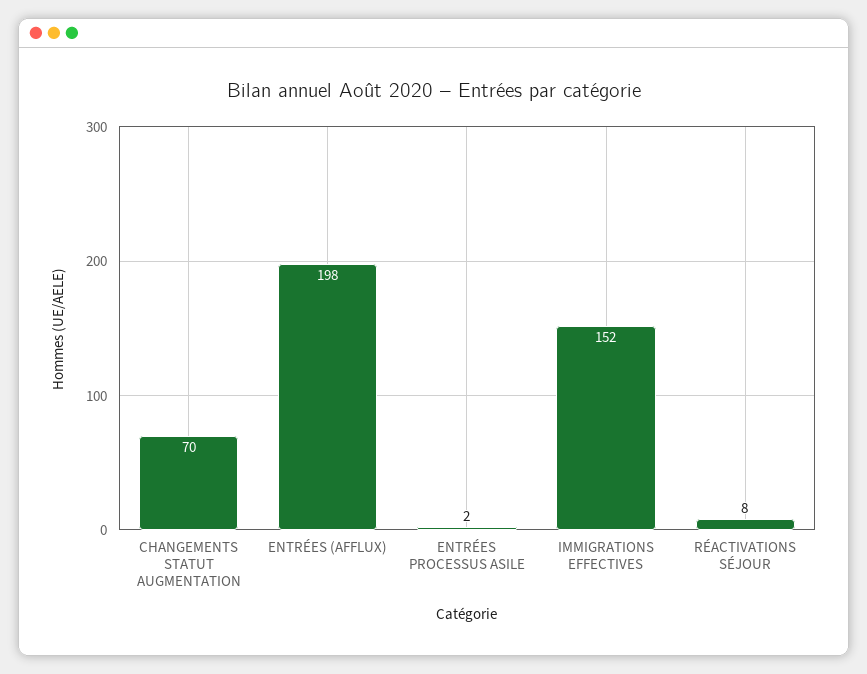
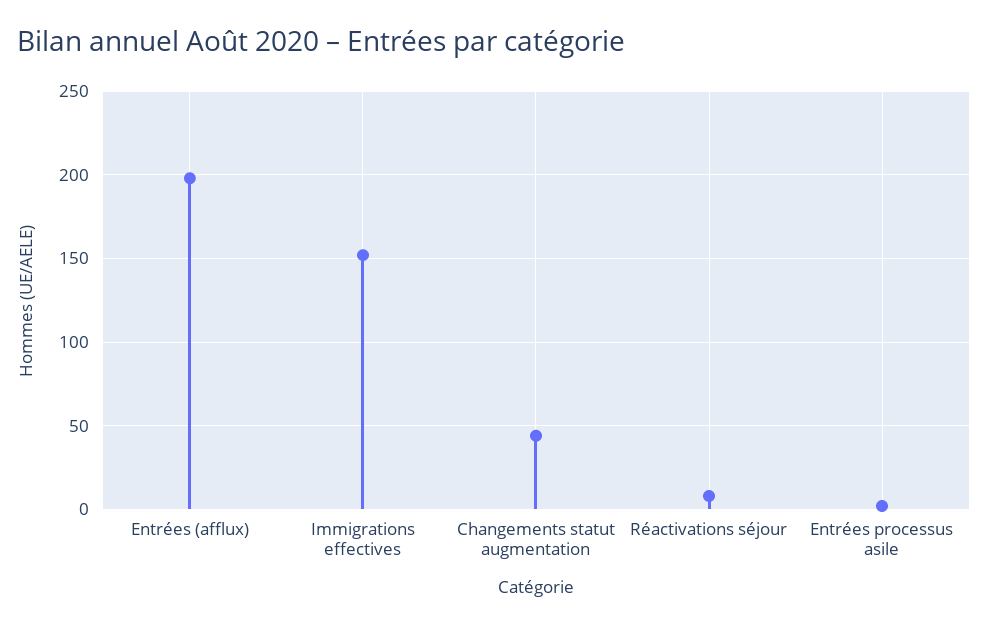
  {
-   "CHANGEMENTS STATUT AUGMENTATION": 70,
+   "CHANGEMENTS STATUT AUGMENTATION": 45,
    "ENTRÉES (AFFLUX)": 198,
    "ENTRÉES PROCESSUS ASILE": 2,
    "IMMIGRATIONS EFFECTIVES": 152,
    "RÉACTIVATIONS SÉJOUR": 8
  }

